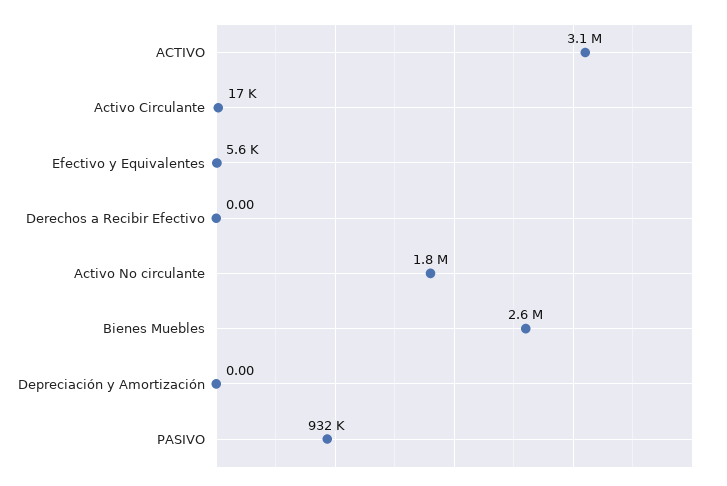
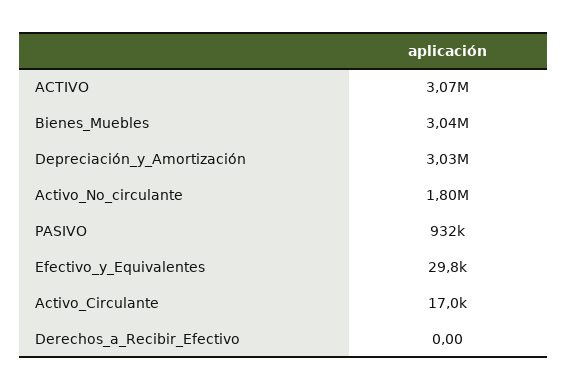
  {
    "ACTIVO": 3070000,
    "Activo Circulante": 17000,
-   "Efectivo y Equivalentes": 5600,
+   "Efectivo y Equivalentes": 29800,
    "Derechos a Recibir Efectivo": 0,
    "Activo No circulante": 1800000,
-   "Bienes Muebles": 2600000,
+   "Bienes Muebles": 3040000,
-   "Depreciación y Amortización": 0,
+   "Depreciación y Amortización": 3030000,
    "PASIVO": 932000
  }

